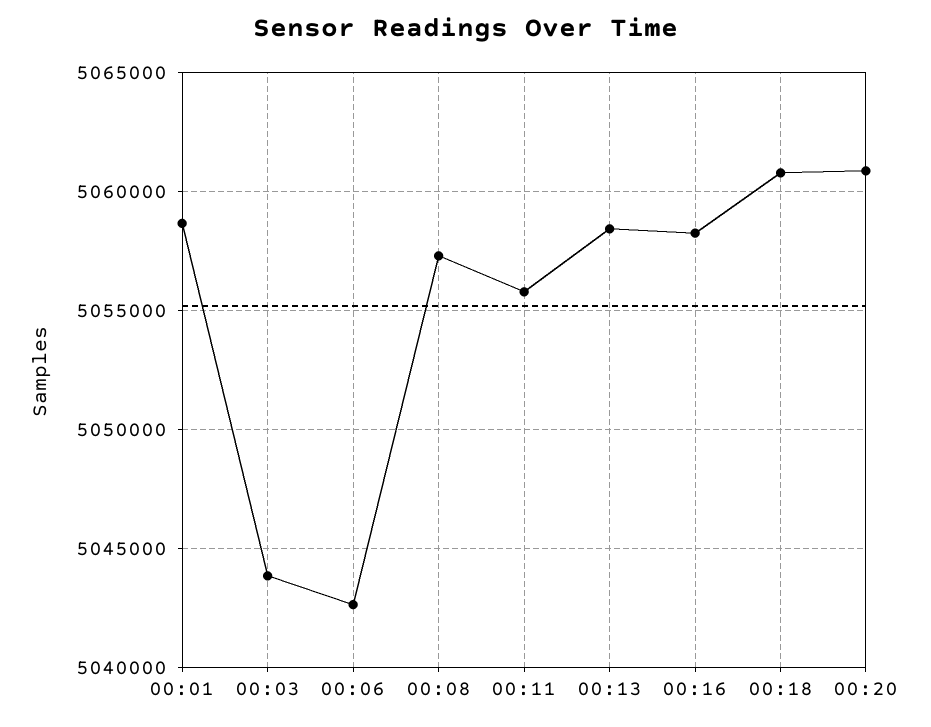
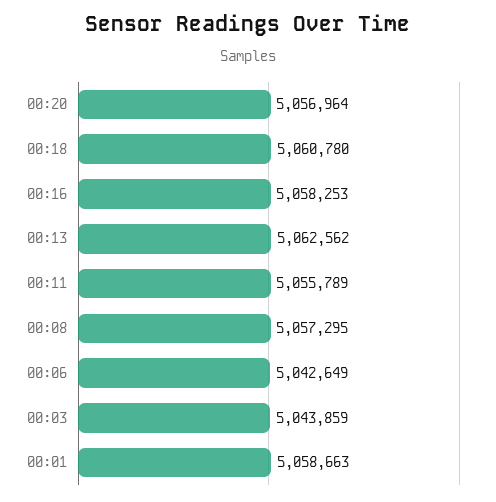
  {
    "00:01": 5058663,
    "00:03": 5043859,
    "00:06": 5042649,
    "00:08": 5057295,
    "00:11": 5055789,
-   "00:13": 5058500,
+   "00:13": 5062562,
    "00:16": 5058253,
    "00:18": 5060780,
-   "00:20": 5061000
+   "00:20": 5056964
  }

